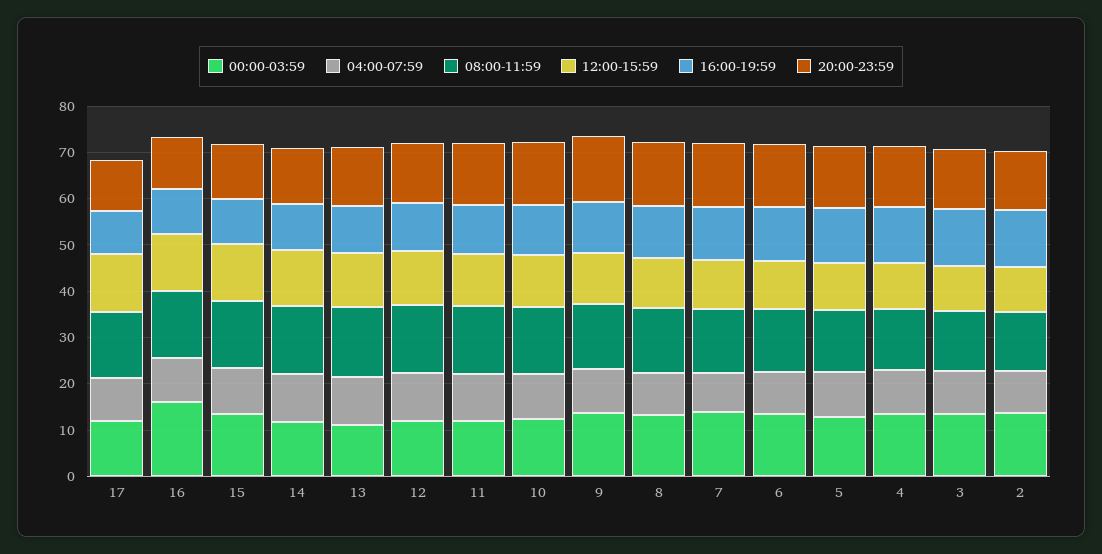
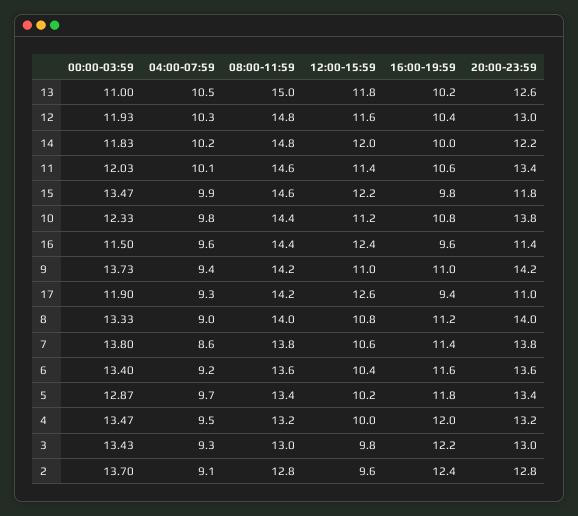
  {
    "00:00-03:59": {
      "17": 11.9,
-     "16": 16,
+     "16": 11.5,
      "15": 13.47,
      "14": 11.83,
      "13": 11,
      "12": 11.93,
      "11": 12.03,
      "10": 12.33,
      "9": 13.73,
      "8": 13.33,
      "7": 13.8,
      "6": 13.4,
      "5": 12.87,
      "4": 13.47,
      "3": 13.43,
      "2": 13.7
    },
    "04:00-07:59": {
      "17": 9.3,
      "16": 9.6,
      "15": 9.9,
      "14": 10.2,
      "13": 10.5,
      "12": 10.3,
      "11": 10.1,
      "10": 9.8,
      "9": 9.4,
      "8": 9,
      "7": 8.6,
      "6": 9.2,
      "5": 9.7,
      "4": 9.5,
      "3": 9.3,
      "2": 9.1
    },
    "08:00-11:59": {
      "17": 14.2,
      "16": 14.4,
      "15": 14.6,
      "14": 14.8,
      "13": 15,
      "12": 14.8,
      "11": 14.6,
      "10": 14.4,
      "9": 14.2,
      "8": 14,
      "7": 13.8,
      "6": 13.6,
      "5": 13.4,
      "4": 13.2,
      "3": 13,
      "2": 12.8
    },
    "12:00-15:59": {
      "17": 12.6,
      "16": 12.4,
      "15": 12.2,
      "14": 12,
      "13": 11.8,
      "12": 11.6,
      "11": 11.4,
      "10": 11.2,
      "9": 11,
      "8": 10.8,
      "7": 10.6,
      "6": 10.4,
      "5": 10.2,
      "4": 10,
      "3": 9.8,
      "2": 9.6
    },
    "16:00-19:59": {
      "17": 9.4,
      "16": 9.6,
      "15": 9.8,
      "14": 10,
      "13": 10.2,
      "12": 10.4,
      "11": 10.6,
      "10": 10.8,
      "9": 11,
      "8": 11.2,
      "7": 11.4,
      "6": 11.6,
      "5": 11.8,
      "4": 12,
      "3": 12.2,
      "2": 12.4
    },
    "20:00-23:59": {
      "17": 11,
      "16": 11.4,
      "15": 11.8,
      "14": 12.2,
      "13": 12.6,
      "12": 13,
      "11": 13.4,
      "10": 13.8,
      "9": 14.2,
      "8": 14,
      "7": 13.8,
      "6": 13.6,
      "5": 13.4,
      "4": 13.2,
      "3": 13,
      "2": 12.8
    }
  }

